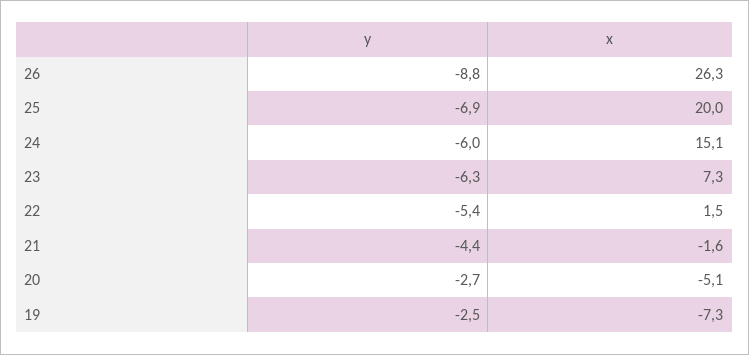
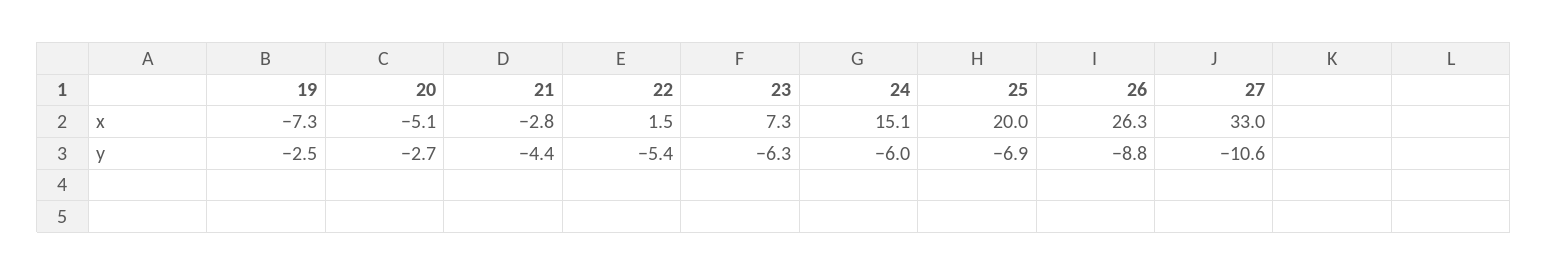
  {
    "y": {
      "26": -8.8,
      "25": -6.9,
      "24": -6,
      "23": -6.3,
      "22": -5.4,
      "21": -4.4,
      "20": -2.7,
-     "19": -2.5
+     "19": -2.5,
+     "27": -10.6
    },
    "x": {
      "26": 26.3,
      "25": 20,
      "24": 15.1,
      "23": 7.3,
      "22": 1.5,
-     "21": -1.6,
+     "21": -2.8,
      "20": -5.1,
-     "19": -7.3
+     "19": -7.3,
+     "27": 33
    }
  }

